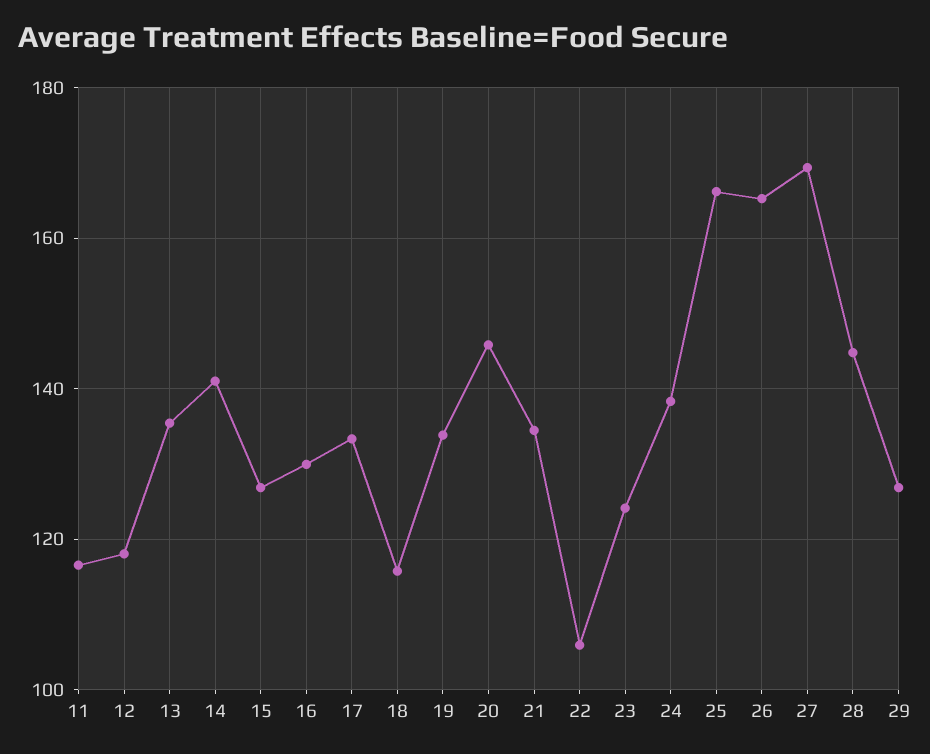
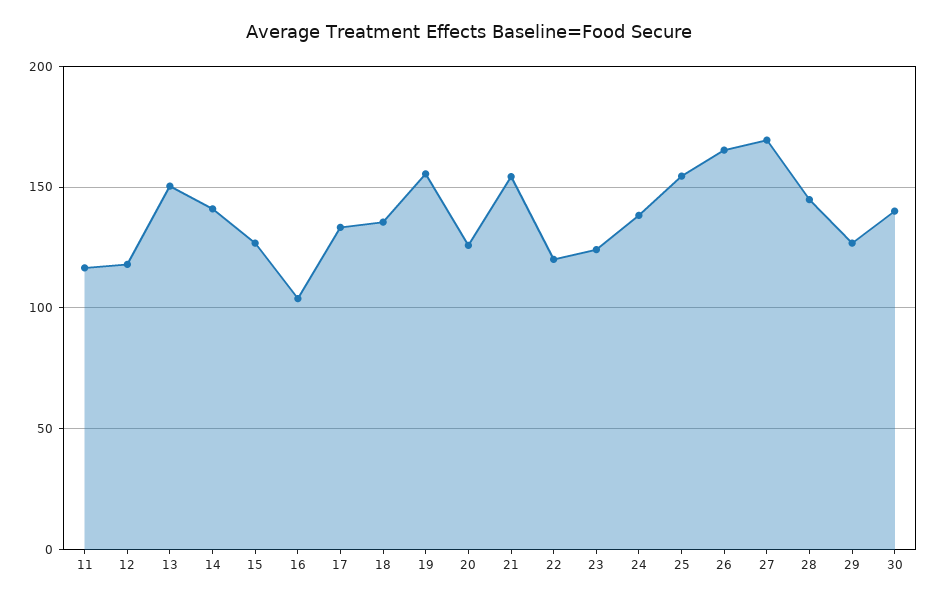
  {
    "11": 116,
    "12": 118,
-   "13": 136,
+   "13": 150,
    "14": 142,
    "15": 126,
-   "16": 130,
+   "16": 105,
    "17": 134,
-   "18": 116,
+   "18": 135,
-   "19": 134,
+   "19": 155,
-   "20": 146,
+   "20": 125,
-   "21": 134,
+   "21": 155,
-   "22": 106,
+   "22": 120,
    "23": 124,
    "24": 138,
-   "25": 166,
+   "25": 155,
    "26": 166,
    "27": 170,
    "28": 144,
-   "29": 126
+   "29": 126,
+   "30": 140
  }

